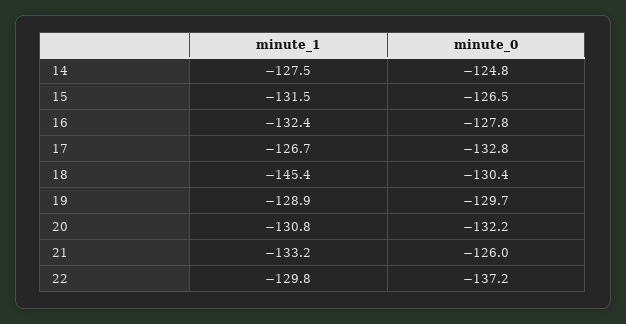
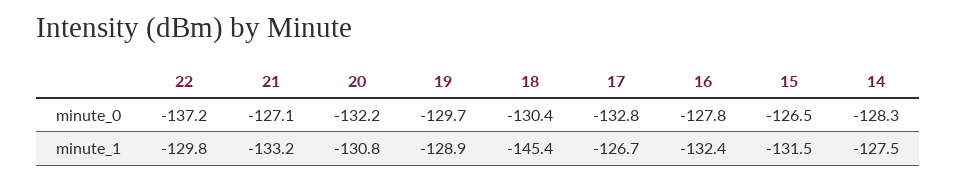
  {
    "minute_1": {
      "14": -127.5,
      "15": -131.5,
      "16": -132.4,
      "17": -126.7,
      "18": -145.4,
      "19": -128.9,
      "20": -130.8,
      "21": -133.2,
      "22": -129.8
    },
    "minute_0": {
-     "14": -124.8,
+     "14": -128.3,
      "15": -126.5,
      "16": -127.8,
      "17": -132.8,
      "18": -130.4,
      "19": -129.7,
      "20": -132.2,
-     "21": -126,
+     "21": -127.1,
      "22": -137.2
    }
  }

